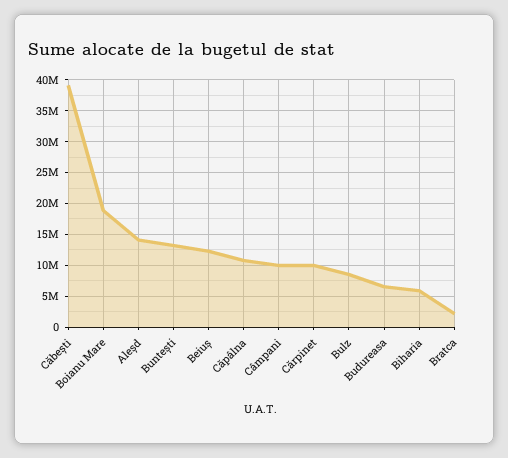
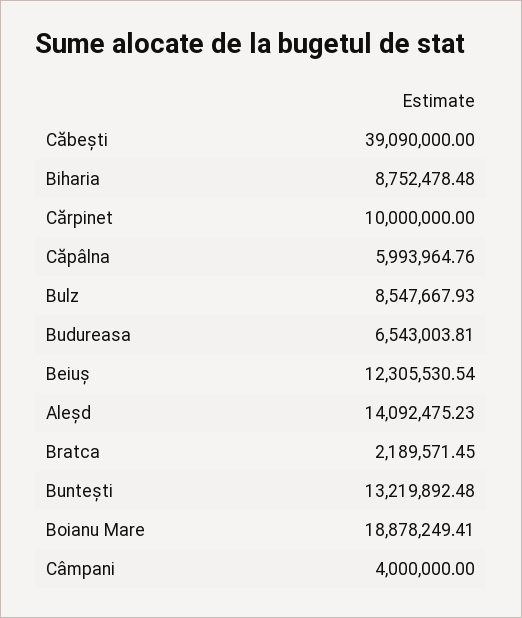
  {
    "Căbești": 39090000,
    "Boianu Mare": 18878249.41,
    "Aleșd": 14092475.23,
    "Buntești": 13219892.48,
    "Beiuș": 12305530.54,
-   "Căpâlna": 11000000,
+   "Căpâlna": 5993964.76,
-   "Câmpani": 10000000,
+   "Câmpani": 4000000,
    "Cărpinet": 10000000,
    "Bulz": 8547667.93,
    "Budureasa": 6543003.81,
-   "Biharia": 6000000,
+   "Biharia": 8752478.48,
    "Bratca": 2189571.45
  }

